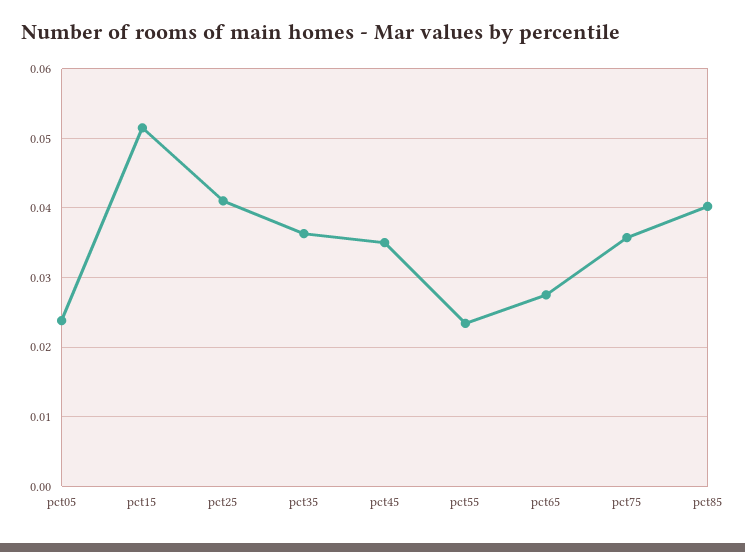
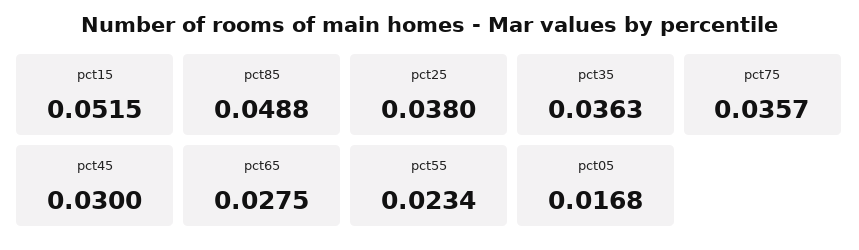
  {
-   "pct05": 0.024,
+   "pct05": 0.0168,
    "pct15": 0.0515,
-   "pct25": 0.041,
+   "pct25": 0.038,
    "pct35": 0.0363,
-   "pct45": 0.035,
+   "pct45": 0.03,
    "pct55": 0.0234,
    "pct65": 0.0275,
    "pct75": 0.0357,
-   "pct85": 0.04
+   "pct85": 0.0488
  }

